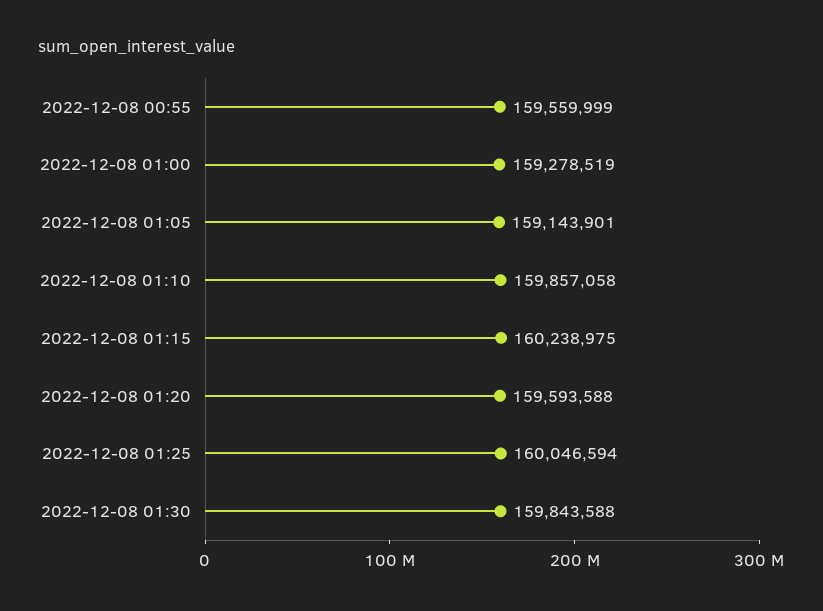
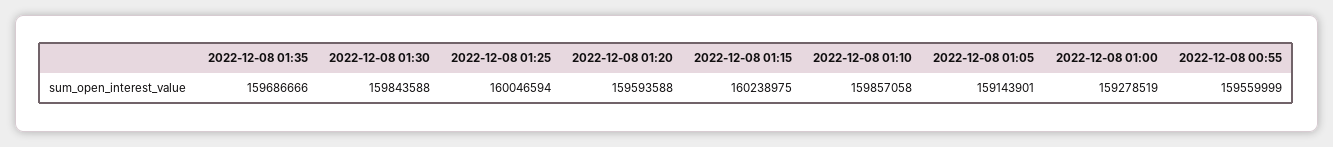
  {
    "2022-12-08 00:55": 159559999,
    "2022-12-08 01:00": 159278519,
    "2022-12-08 01:05": 159143901,
    "2022-12-08 01:10": 159857058,
    "2022-12-08 01:15": 160238975,
    "2022-12-08 01:20": 159593588,
    "2022-12-08 01:25": 160046594,
-   "2022-12-08 01:30": 159843588
+   "2022-12-08 01:30": 159843588,
+   "2022-12-08 01:35": 159686666
  }

